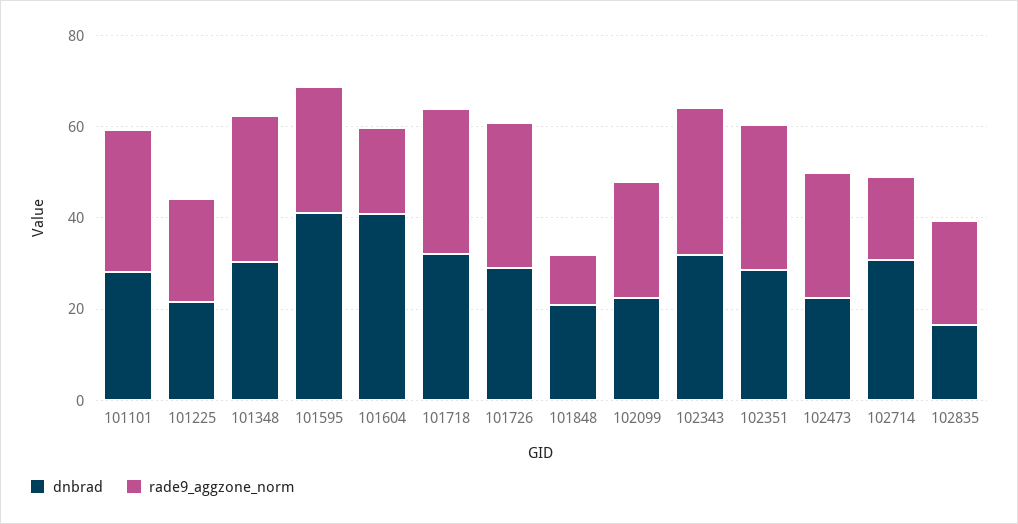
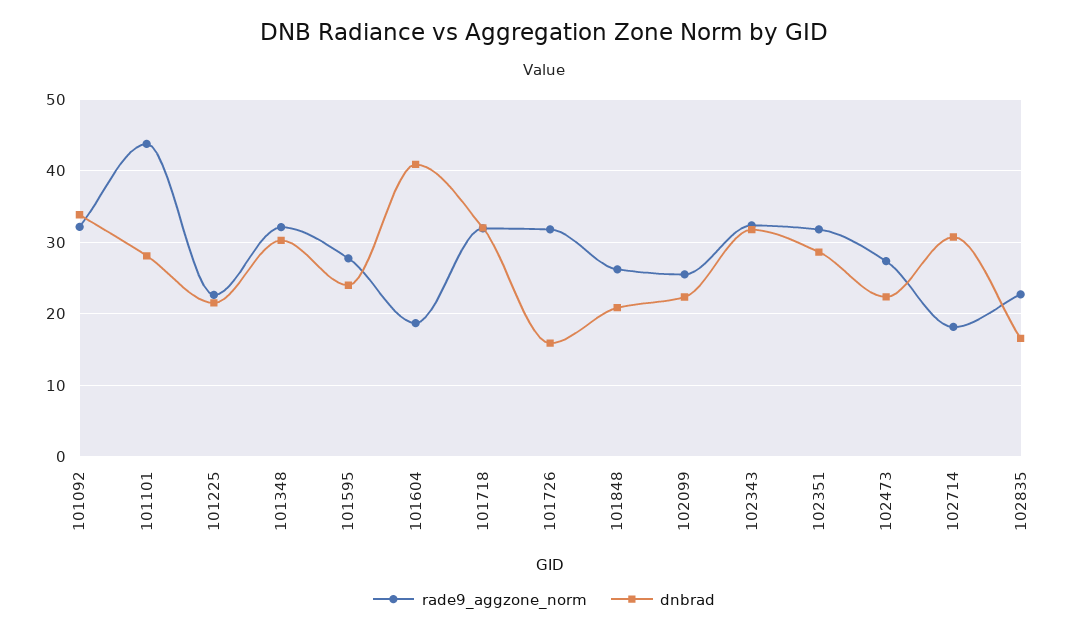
  {
    "dnbrad": {
      "101101": 28,
      "101225": 22,
      "101348": 30,
-     "101595": 40,
+     "101595": 24,
      "101604": 41,
      "101718": 32,
-     "101726": 30,
+     "101726": 16,
      "101848": 21,
      "102099": 22,
      "102343": 32,
      "102351": 29,
      "102473": 22,
      "102714": 31,
-     "102835": 17
+     "102835": 17,
+     "101092": 34
    },
    "rade9_aggzone_norm": {
-     "101101": 30,
+     "101101": 44,
      "101225": 23,
      "101348": 32,
      "101595": 28,
      "101604": 19,
      "101718": 32,
      "101726": 32,
-     "101848": 10,
+     "101848": 26,
      "102099": 26,
      "102343": 32,
      "102351": 32,
      "102473": 27,
      "102714": 18,
-     "102835": 23
+     "102835": 23,
+     "101092": 32
    }
  }

